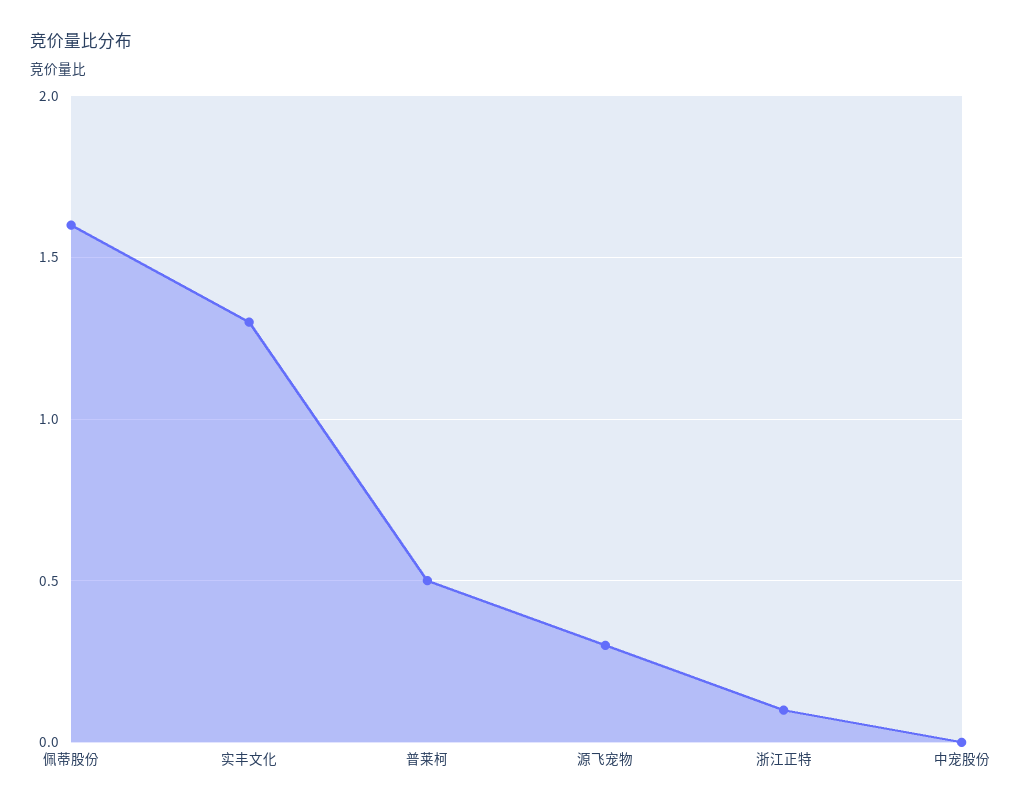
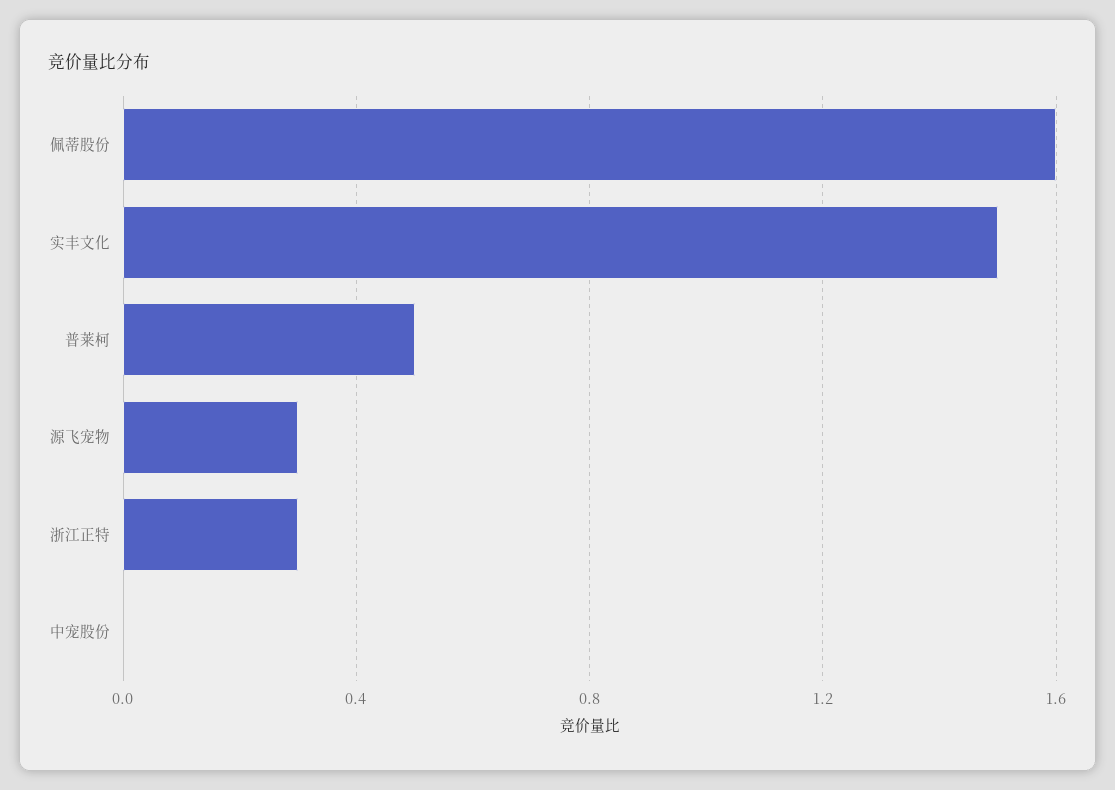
  {
    "佩蒂股份": 1.6,
-   "实丰文化": 1.3,
+   "实丰文化": 1.5,
    "普莱柯": 0.5,
    "源飞宠物": 0.3,
-   "浙江正特": 0.1,
+   "浙江正特": 0.3,
    "中宠股份": 0
  }

